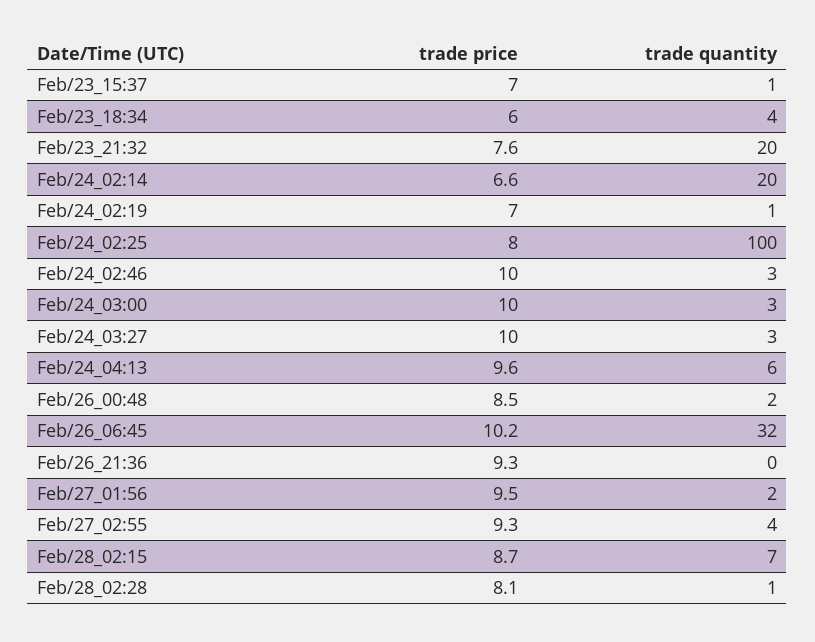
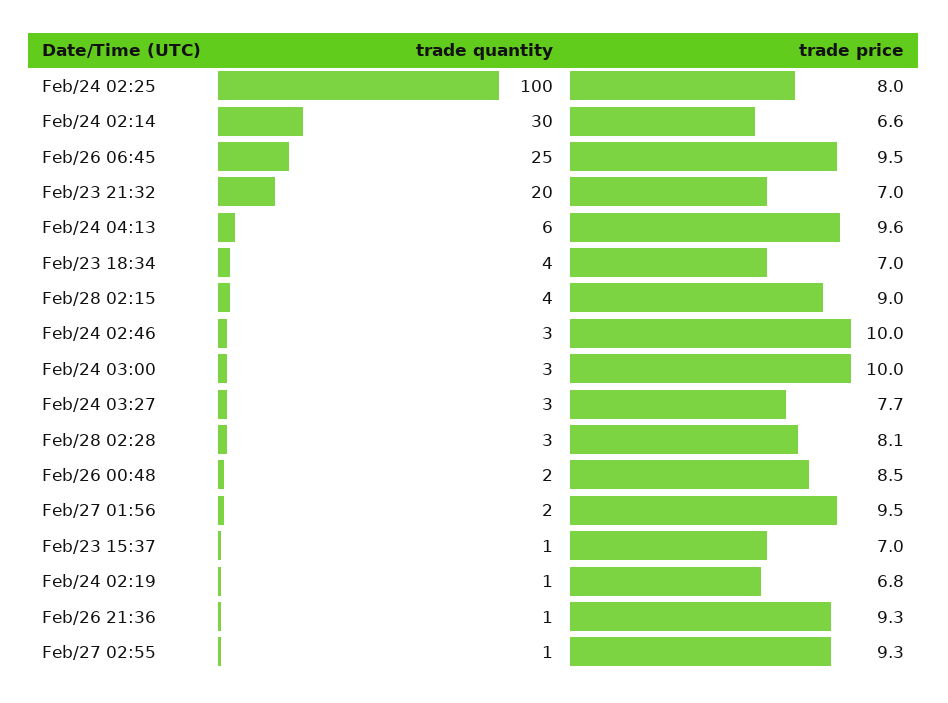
  {
    "trade price": {
      "Feb/23_15:37": 7,
-     "Feb/23_18:34": 6,
+     "Feb/23_18:34": 7,
-     "Feb/23_21:32": 7.6,
+     "Feb/23_21:32": 7,
      "Feb/24_02:14": 6.6,
-     "Feb/24_02:19": 7,
+     "Feb/24_02:19": 6.8,
      "Feb/24_02:25": 8,
      "Feb/24_02:46": 10,
      "Feb/24_03:00": 10,
-     "Feb/24_03:27": 10,
+     "Feb/24_03:27": 7.7,
      "Feb/24_04:13": 9.6,
      "Feb/26_00:48": 8.5,
-     "Feb/26_06:45": 10.2,
+     "Feb/26_06:45": 9.5,
      "Feb/26_21:36": 9.3,
      "Feb/27_01:56": 9.5,
      "Feb/27_02:55": 9.3,
-     "Feb/28_02:15": 8.7,
+     "Feb/28_02:15": 9,
      "Feb/28_02:28": 8.1
    },
    "trade quantity": {
      "Feb/23_15:37": 1,
      "Feb/23_18:34": 4,
      "Feb/23_21:32": 20,
-     "Feb/24_02:14": 20,
+     "Feb/24_02:14": 30,
      "Feb/24_02:19": 1,
      "Feb/24_02:25": 100,
      "Feb/24_02:46": 3,
      "Feb/24_03:00": 3,
      "Feb/24_03:27": 3,
      "Feb/24_04:13": 6,
      "Feb/26_00:48": 2,
-     "Feb/26_06:45": 32,
+     "Feb/26_06:45": 25,
-     "Feb/26_21:36": 0,
+     "Feb/26_21:36": 1,
      "Feb/27_01:56": 2,
-     "Feb/27_02:55": 4,
+     "Feb/27_02:55": 1,
-     "Feb/28_02:15": 7,
+     "Feb/28_02:15": 4,
-     "Feb/28_02:28": 1
+     "Feb/28_02:28": 3
    }
  }

